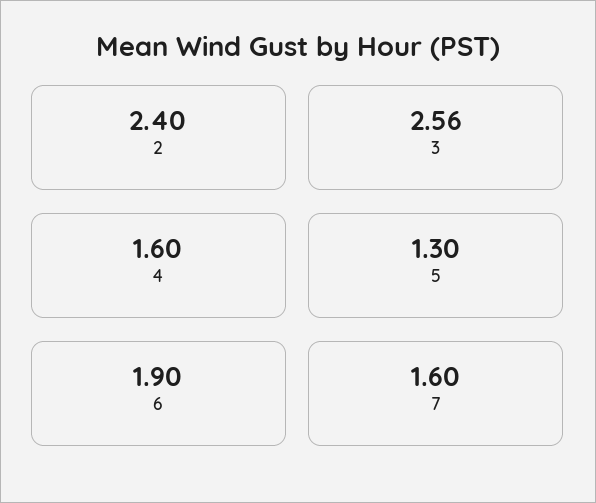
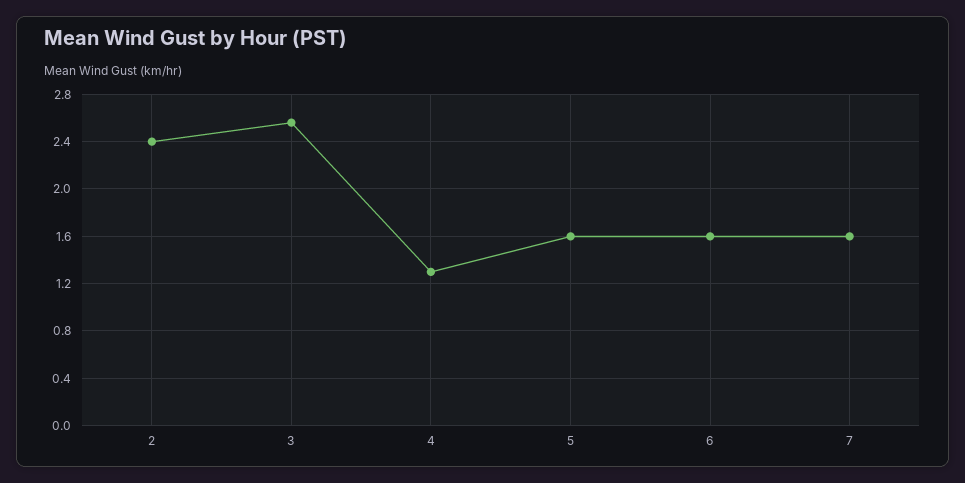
  {
    "2": 2.4,
    "3": 2.56,
-   "4": 1.6,
+   "4": 1.3,
-   "5": 1.3,
+   "5": 1.6,
-   "6": 1.9,
+   "6": 1.6,
    "7": 1.6
  }

